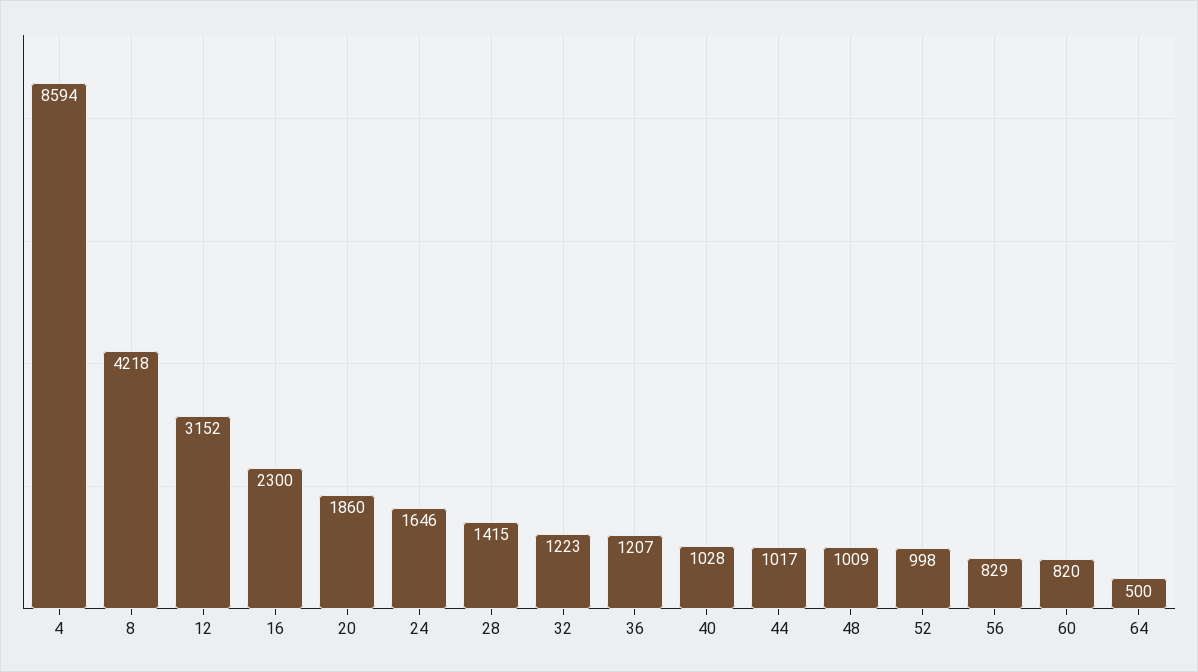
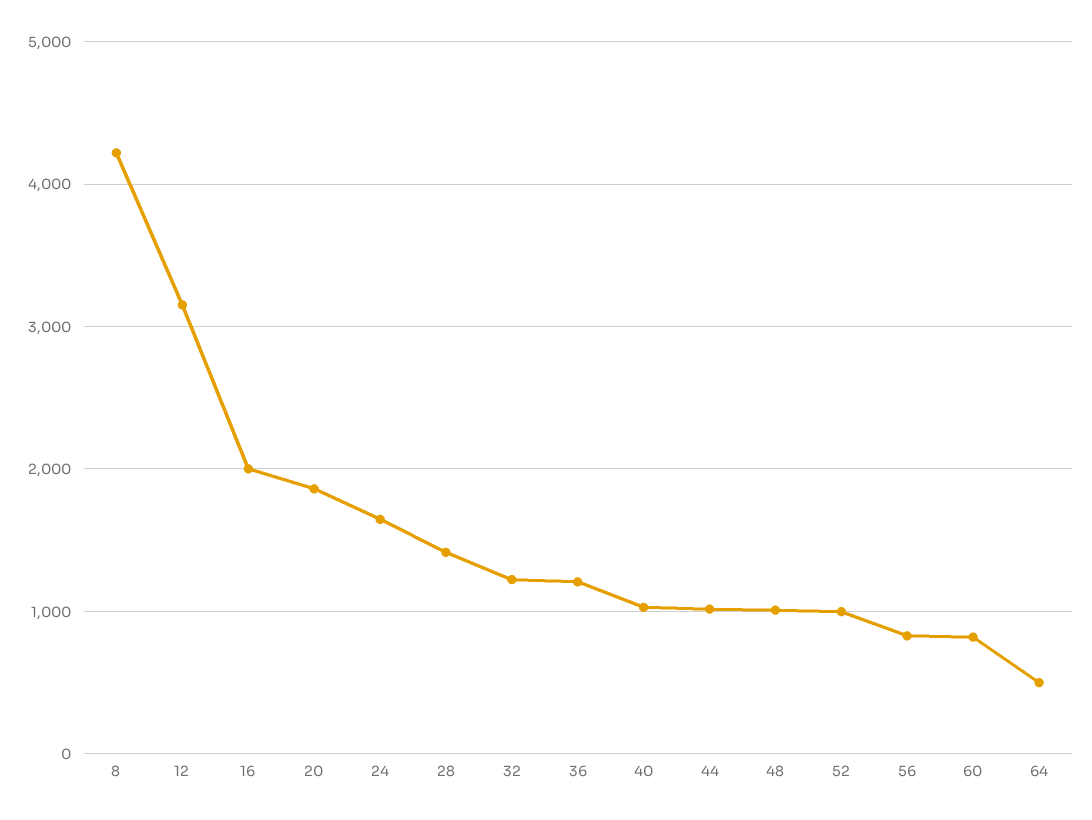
  {
-   "4": 8594,
    "8": 4218,
    "12": 3152,
-   "16": 2300,
+   "16": 2000,
    "20": 1860,
    "24": 1646,
    "28": 1415,
    "32": 1223,
    "36": 1207,
    "40": 1028,
    "44": 1017,
    "48": 1009,
    "52": 998,
    "56": 829,
    "60": 820,
    "64": 500
  }

